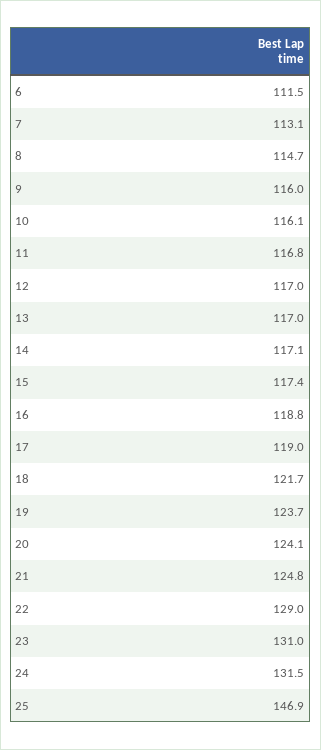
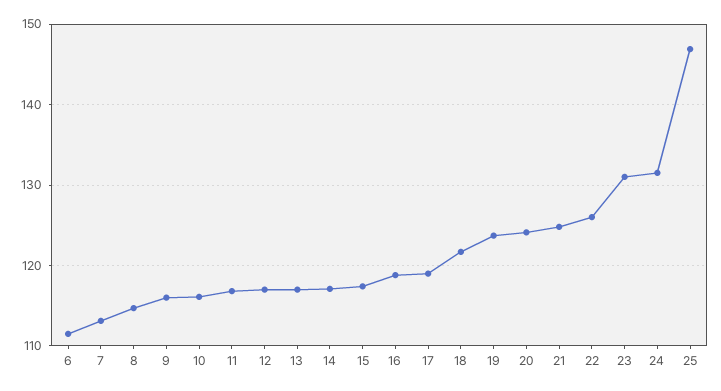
  {
    "6": 111.5,
    "7": 113.1,
    "8": 114.7,
    "9": 116,
    "10": 116.1,
    "11": 116.8,
    "12": 117,
    "13": 117,
    "14": 117.1,
    "15": 117.4,
    "16": 118.8,
    "17": 119,
    "18": 121.7,
    "19": 123.7,
    "20": 124.1,
    "21": 124.8,
-   "22": 129,
+   "22": 126,
    "23": 131,
    "24": 131.5,
    "25": 146.9
  }

